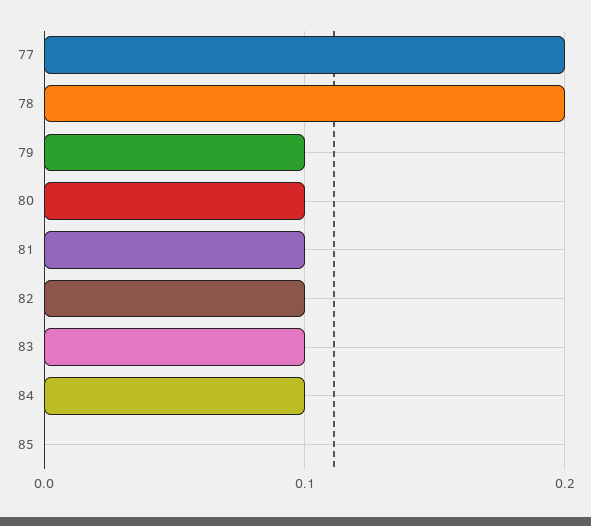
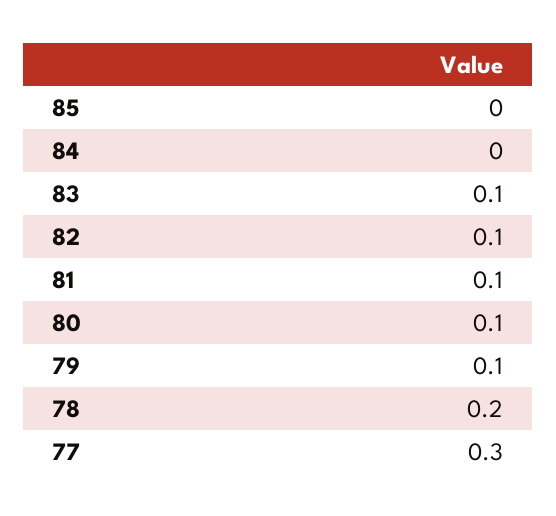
  {
-   "77": 0.2,
+   "77": 0.3,
    "78": 0.2,
    "79": 0.1,
    "80": 0.1,
    "81": 0.1,
    "82": 0.1,
    "83": 0.1,
-   "84": 0.1,
+   "84": 0,
    "85": 0
  }

